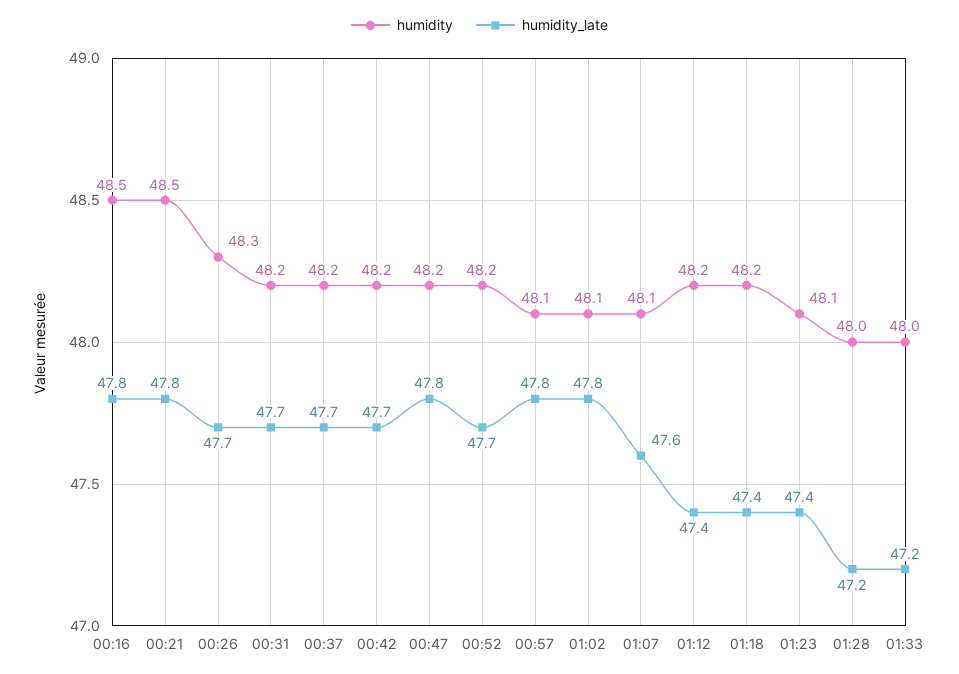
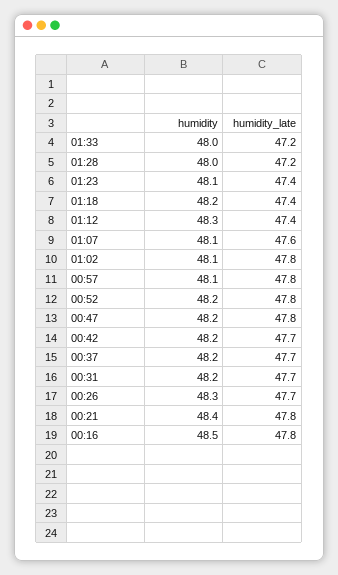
  {
    "humidity": {
      "00:16": 48.5,
-     "00:21": 48.5,
+     "00:21": 48.4,
      "00:26": 48.3,
      "00:31": 48.2,
      "00:37": 48.2,
      "00:42": 48.2,
      "00:47": 48.2,
      "00:52": 48.2,
      "00:57": 48.1,
      "01:02": 48.1,
      "01:07": 48.1,
-     "01:12": 48.2,
+     "01:12": 48.3,
      "01:18": 48.2,
      "01:23": 48.1,
      "01:28": 48,
      "01:33": 48
    },
    "humidity_late": {
      "00:16": 47.8,
      "00:21": 47.8,
      "00:26": 47.7,
      "00:31": 47.7,
      "00:37": 47.7,
      "00:42": 47.7,
      "00:47": 47.8,
-     "00:52": 47.7,
+     "00:52": 47.8,
      "00:57": 47.8,
      "01:02": 47.8,
      "01:07": 47.6,
      "01:12": 47.4,
      "01:18": 47.4,
      "01:23": 47.4,
      "01:28": 47.2,
      "01:33": 47.2
    }
  }

